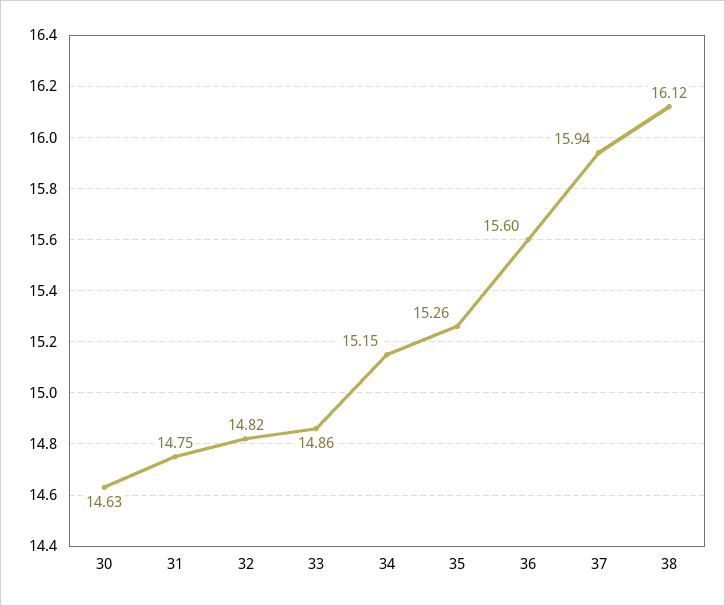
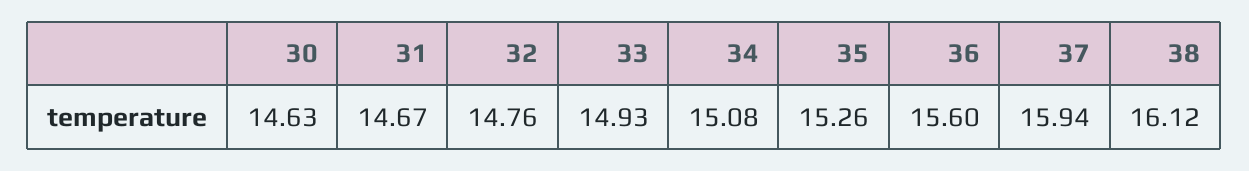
  {
    "30": 14.63,
-   "31": 14.75,
+   "31": 14.67,
-   "32": 14.82,
+   "32": 14.76,
-   "33": 14.86,
+   "33": 14.93,
-   "34": 15.15,
+   "34": 15.08,
    "35": 15.26,
    "36": 15.6,
    "37": 15.94,
    "38": 16.12
  }

